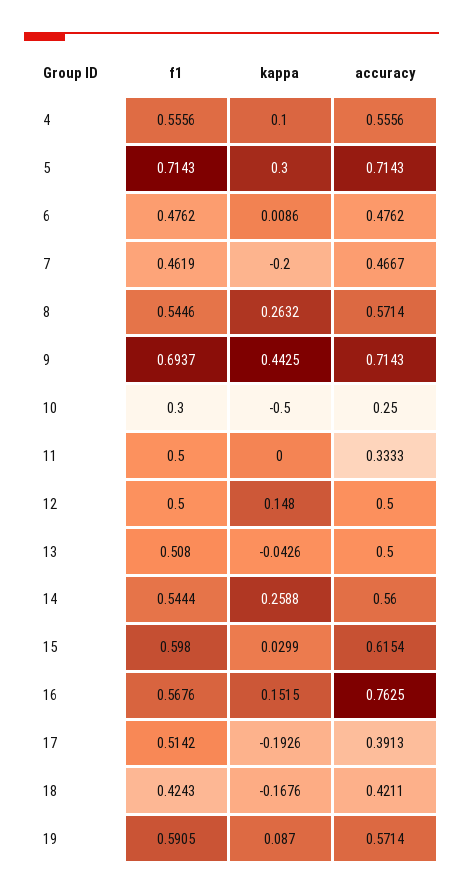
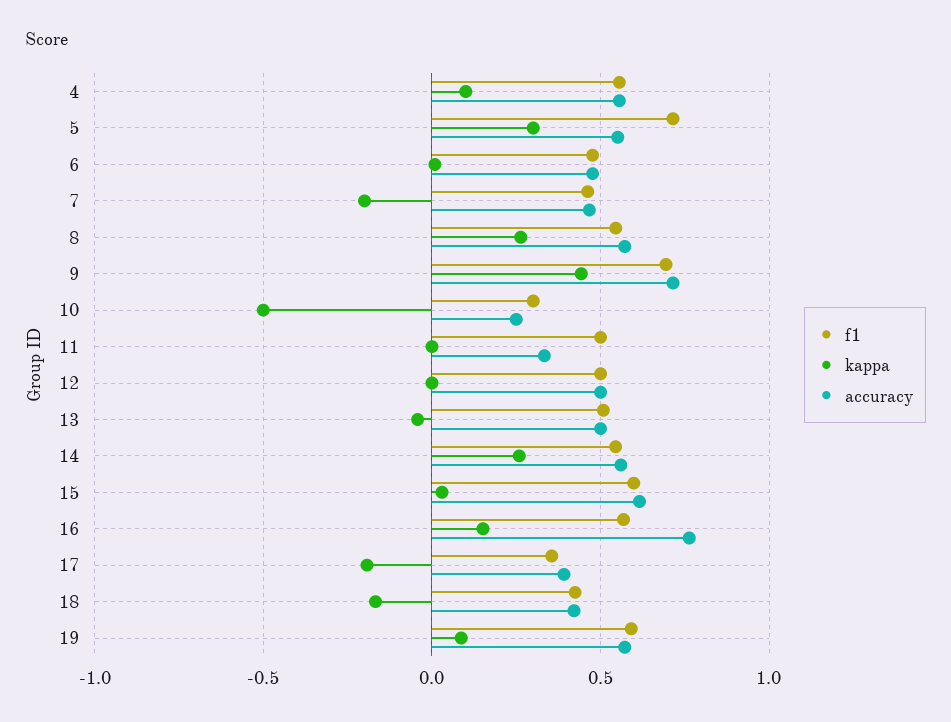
  {
    "f1": {
      "4": 0.5556,
      "5": 0.7143,
      "6": 0.4762,
      "7": 0.4619,
      "8": 0.5446,
      "9": 0.6937,
      "10": 0.3,
      "11": 0.5,
      "12": 0.5,
      "13": 0.508,
      "14": 0.5444,
      "15": 0.598,
      "16": 0.5676,
-     "17": 0.5142,
+     "17": 0.35,
      "18": 0.4243,
      "19": 0.5905
    },
    "kappa": {
      "4": 0.1,
      "5": 0.3,
      "6": 0.0086,
      "7": -0.2,
      "8": 0.2632,
      "9": 0.4425,
      "10": -0.5,
      "11": 0,
-     "12": 0.148,
+     "12": 0,
      "13": -0.0426,
      "14": 0.2588,
      "15": 0.0299,
      "16": 0.1515,
      "17": -0.1926,
      "18": -0.1676,
      "19": 0.087
    },
    "accuracy": {
      "4": 0.5556,
-     "5": 0.7143,
+     "5": 0.55,
      "6": 0.4762,
      "7": 0.4667,
      "8": 0.5714,
      "9": 0.7143,
      "10": 0.25,
      "11": 0.3333,
      "12": 0.5,
      "13": 0.5,
      "14": 0.56,
      "15": 0.6154,
      "16": 0.7625,
      "17": 0.3913,
      "18": 0.4211,
      "19": 0.5714
    }
  }

